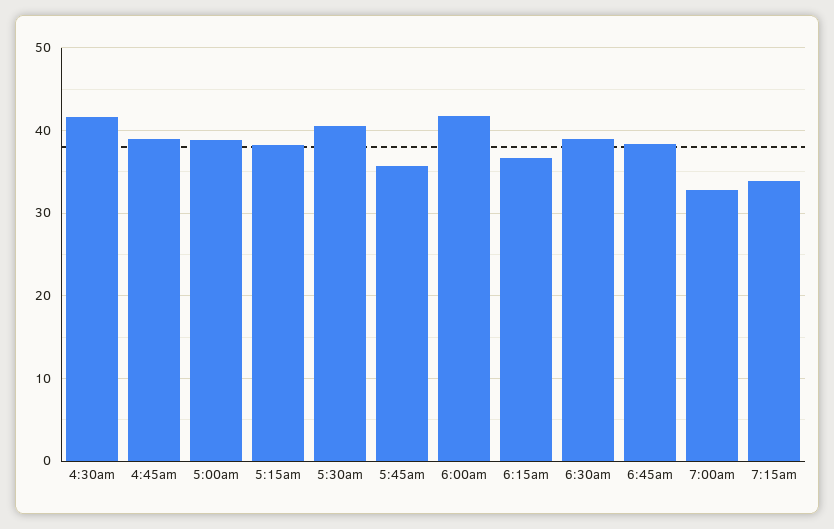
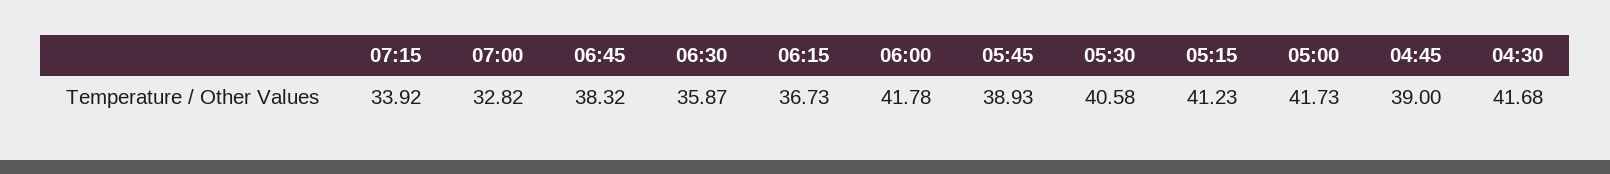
  {
    "4:30am": 41.68,
    "4:45am": 39,
-   "5:00am": 39,
+   "5:00am": 41.73,
-   "5:15am": 38,
+   "5:15am": 41.23,
    "5:30am": 40.58,
-   "5:45am": 36,
+   "5:45am": 38.93,
    "6:00am": 41.78,
    "6:15am": 36.73,
-   "6:30am": 39,
+   "6:30am": 35.87,
    "6:45am": 38.32,
    "7:00am": 32.82,
    "7:15am": 33.92
  }

